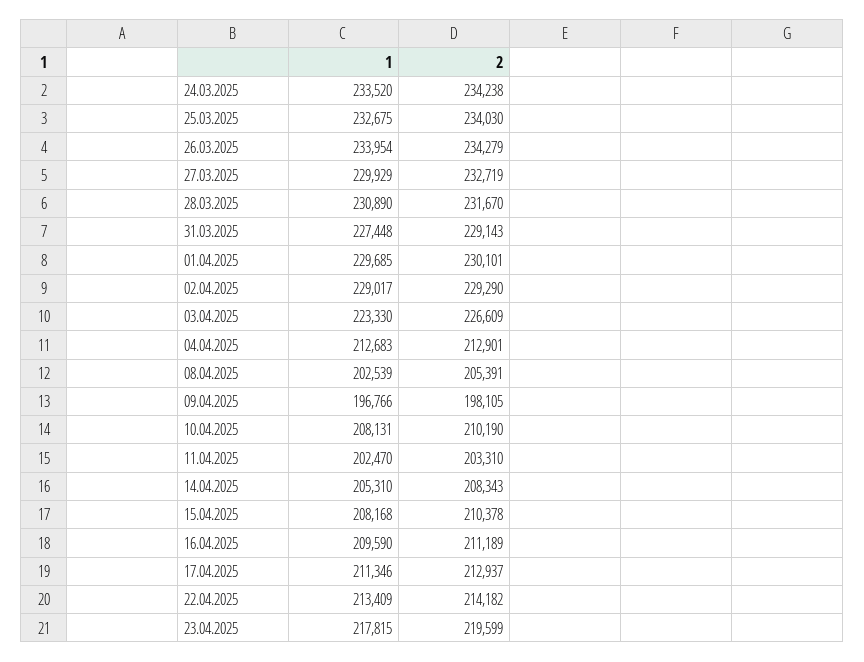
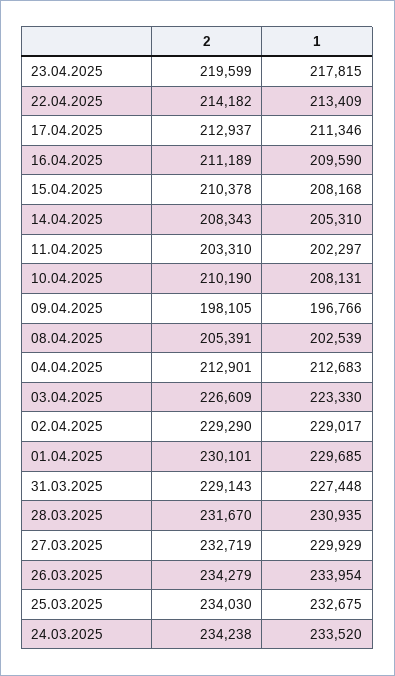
  {
    "1": {
      "24.03.2025": 233520,
      "25.03.2025": 232675,
      "26.03.2025": 233954,
      "27.03.2025": 229929,
-     "28.03.2025": 230890,
+     "28.03.2025": 230935,
      "31.03.2025": 227448,
      "01.04.2025": 229685,
      "02.04.2025": 229017,
      "03.04.2025": 223330,
      "04.04.2025": 212683,
      "08.04.2025": 202539,
      "09.04.2025": 196766,
      "10.04.2025": 208131,
-     "11.04.2025": 202470,
+     "11.04.2025": 202297,
      "14.04.2025": 205310,
      "15.04.2025": 208168,
      "16.04.2025": 209590,
      "17.04.2025": 211346,
      "22.04.2025": 213409,
      "23.04.2025": 217815
    },
    "2": {
      "24.03.2025": 234238,
      "25.03.2025": 234030,
      "26.03.2025": 234279,
      "27.03.2025": 232719,
      "28.03.2025": 231670,
      "31.03.2025": 229143,
      "01.04.2025": 230101,
      "02.04.2025": 229290,
      "03.04.2025": 226609,
      "04.04.2025": 212901,
      "08.04.2025": 205391,
      "09.04.2025": 198105,
      "10.04.2025": 210190,
      "11.04.2025": 203310,
      "14.04.2025": 208343,
      "15.04.2025": 210378,
      "16.04.2025": 211189,
      "17.04.2025": 212937,
      "22.04.2025": 214182,
      "23.04.2025": 219599
    }
  }

